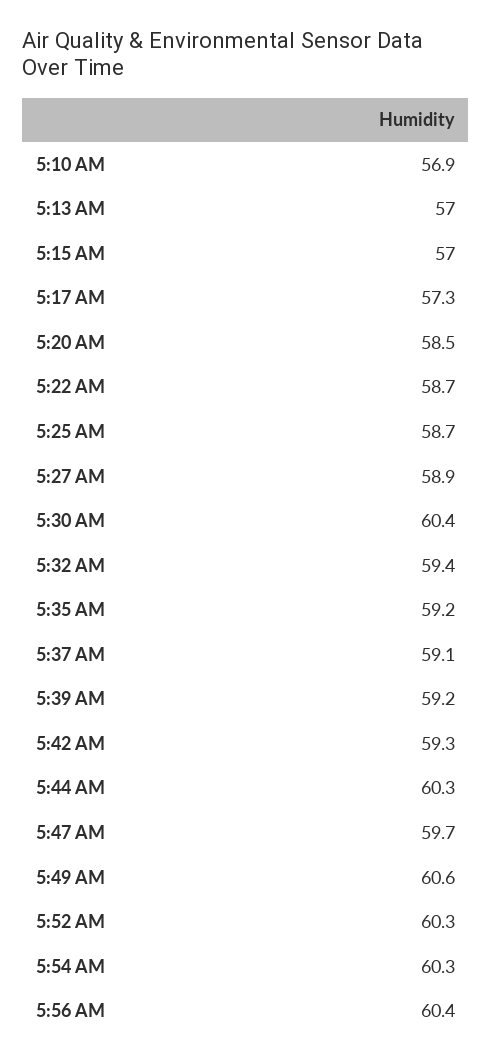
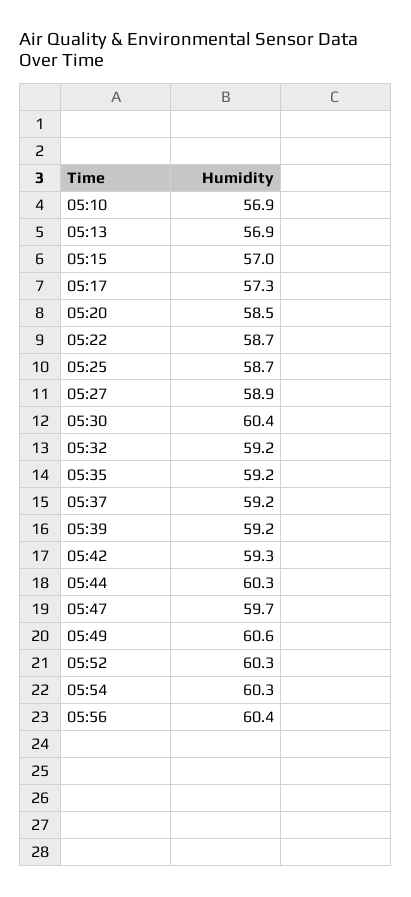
  {
    "5:10 AM": 56.9,
-   "5:13 AM": 57,
+   "5:13 AM": 56.9,
    "5:15 AM": 57,
    "5:17 AM": 57.3,
    "5:20 AM": 58.5,
    "5:22 AM": 58.7,
    "5:25 AM": 58.7,
    "5:27 AM": 58.9,
    "5:30 AM": 60.4,
-   "5:32 AM": 59.4,
+   "5:32 AM": 59.2,
    "5:35 AM": 59.2,
-   "5:37 AM": 59.1,
+   "5:37 AM": 59.2,
    "5:39 AM": 59.2,
    "5:42 AM": 59.3,
    "5:44 AM": 60.3,
    "5:47 AM": 59.7,
    "5:49 AM": 60.6,
    "5:52 AM": 60.3,
    "5:54 AM": 60.3,
    "5:56 AM": 60.4
  }

